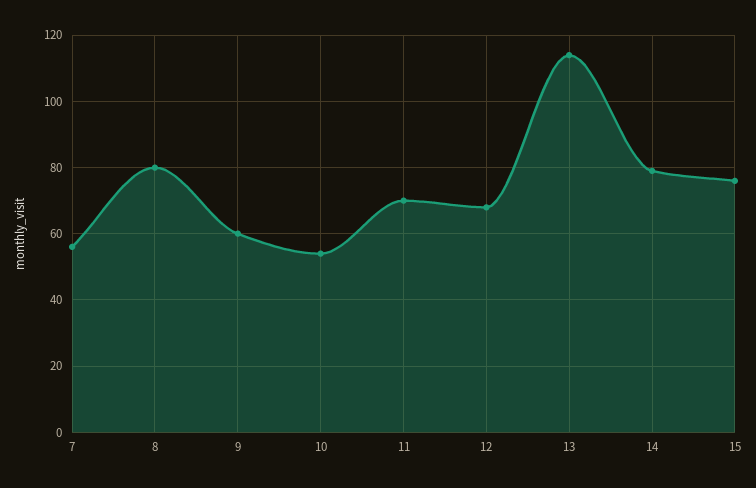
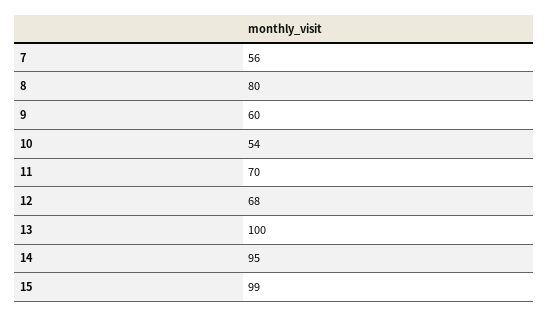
  {
    "7": 56,
    "8": 80,
    "9": 60,
    "10": 54,
    "11": 70,
    "12": 68,
-   "13": 115,
+   "13": 100,
-   "14": 80,
+   "14": 95,
-   "15": 75
+   "15": 99
  }

